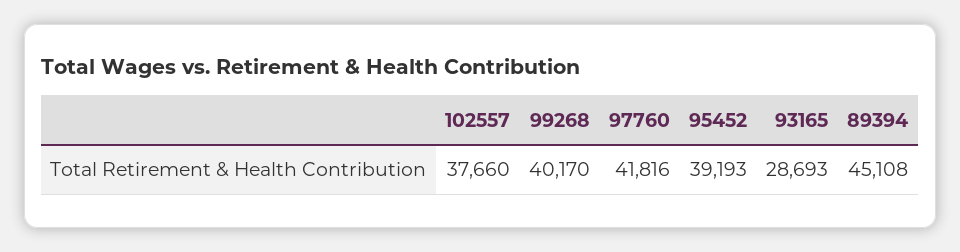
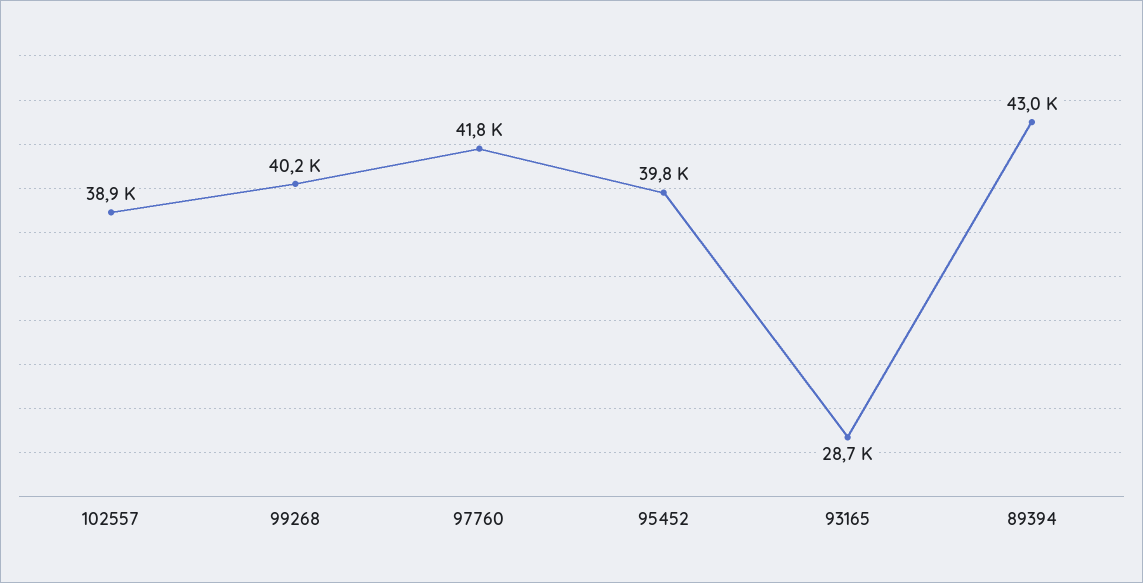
  {
-   "102557": 37660,
+   "102557": 38900,
    "99268": 40170,
    "97760": 41816,
-   "95452": 39193,
+   "95452": 39800,
    "93165": 28693,
-   "89394": 45108
+   "89394": 43000
  }

